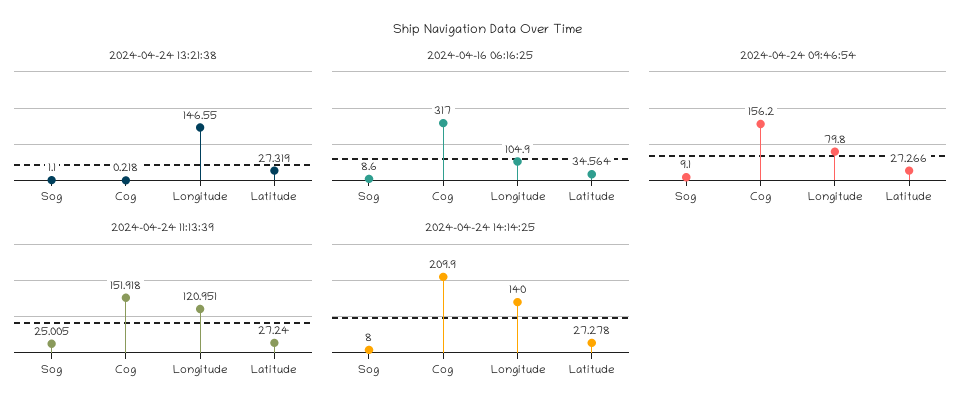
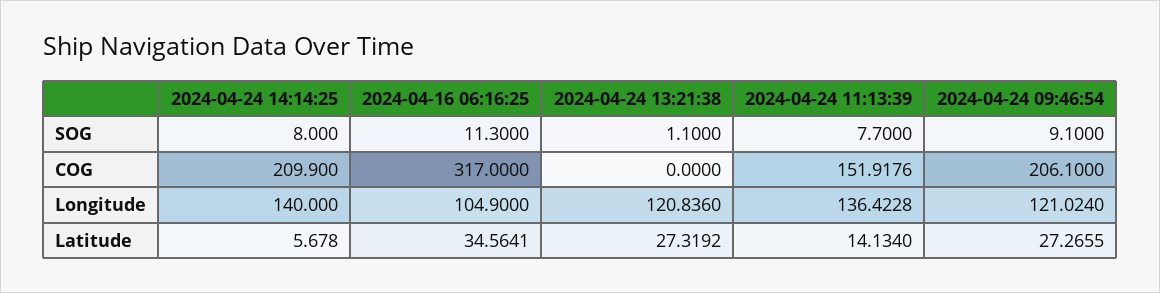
  {
    "2024-04-24 13:21:38": {
      "Sog": 1.1,
-     "Cog": 0.218,
+     "Cog": 0,
-     "Longitude": 146.55,
+     "Longitude": 120.836,
      "Latitude": 27.3192
    },
    "2024-04-16 06:16:25": {
-     "Sog": 8.6,
+     "Sog": 11.3,
      "Cog": 317,
      "Longitude": 104.9,
      "Latitude": 34.5641
    },
    "2024-04-24 09:46:54": {
      "Sog": 9.1,
-     "Cog": 156.2,
+     "Cog": 206.1,
-     "Longitude": 79.8,
+     "Longitude": 121.024,
      "Latitude": 27.2655
    },
    "2024-04-24 11:13:39": {
-     "Sog": 25.005,
+     "Sog": 7.7,
      "Cog": 151.9176,
-     "Longitude": 120.951,
+     "Longitude": 136.4228,
-     "Latitude": 27.24
+     "Latitude": 14.134
    },
    "2024-04-24 14:14:25": {
      "Sog": 8,
      "Cog": 209.9,
      "Longitude": 140,
-     "Latitude": 27.278
+     "Latitude": 5.678
    }
  }

